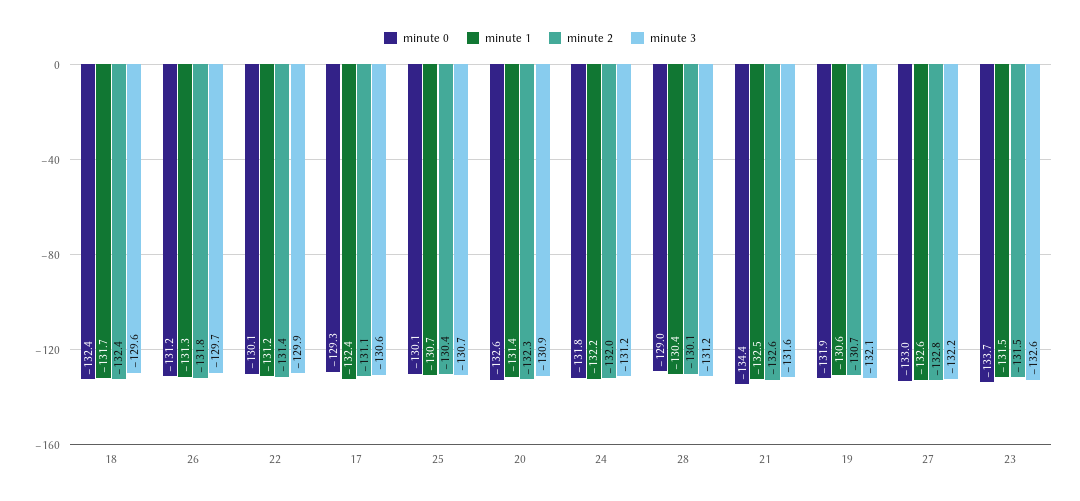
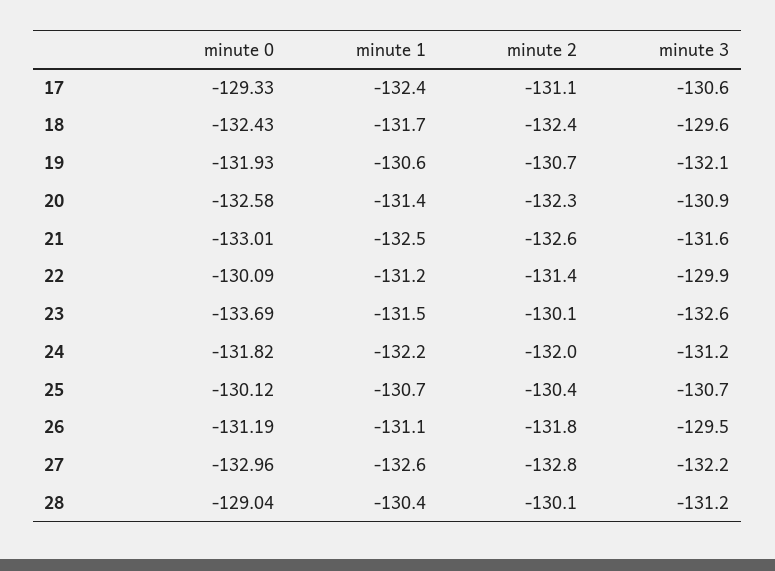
  {
    "minute 0": {
      "18": -132.43,
      "26": -131.19,
      "22": -130.09,
      "17": -129.33,
      "25": -130.12,
      "20": -132.58,
      "24": -131.82,
      "28": -129.04,
-     "21": -134.4,
+     "21": -133.01,
      "19": -131.93,
      "27": -132.96,
      "23": -133.69
    },
    "minute 1": {
      "18": -131.7,
-     "26": -131.3,
+     "26": -131.1,
      "22": -131.2,
      "17": -132.4,
      "25": -130.7,
      "20": -131.4,
      "24": -132.2,
      "28": -130.4,
      "21": -132.5,
      "19": -130.6,
      "27": -132.6,
      "23": -131.5
    },
    "minute 2": {
      "18": -132.4,
      "26": -131.8,
      "22": -131.4,
      "17": -131.1,
      "25": -130.4,
      "20": -132.3,
      "24": -132,
      "28": -130.1,
      "21": -132.6,
      "19": -130.7,
      "27": -132.8,
-     "23": -131.5
+     "23": -130.1
    },
    "minute 3": {
      "18": -129.6,
-     "26": -129.7,
+     "26": -129.5,
      "22": -129.9,
      "17": -130.6,
      "25": -130.7,
      "20": -130.9,
      "24": -131.2,
      "28": -131.2,
      "21": -131.6,
      "19": -132.1,
      "27": -132.2,
      "23": -132.6
    }
  }

